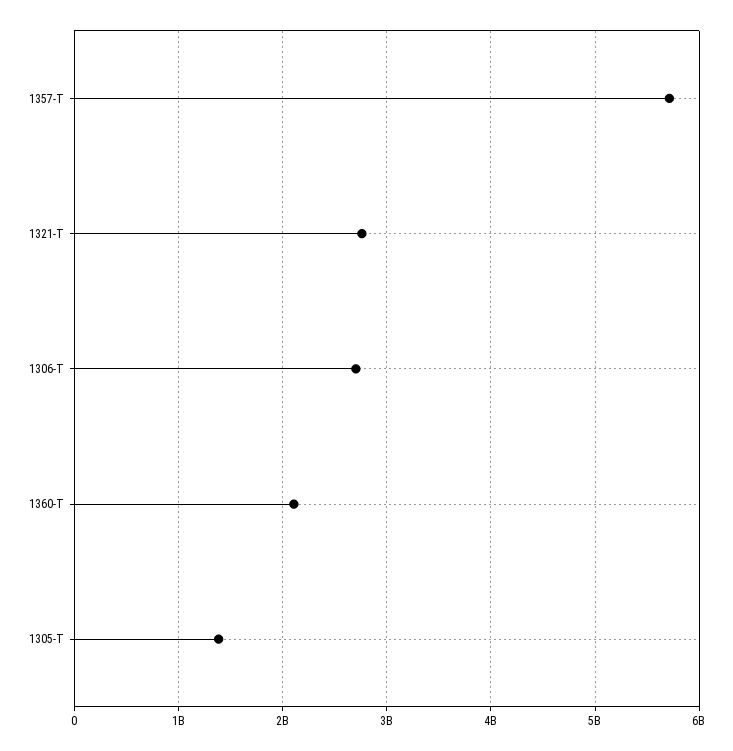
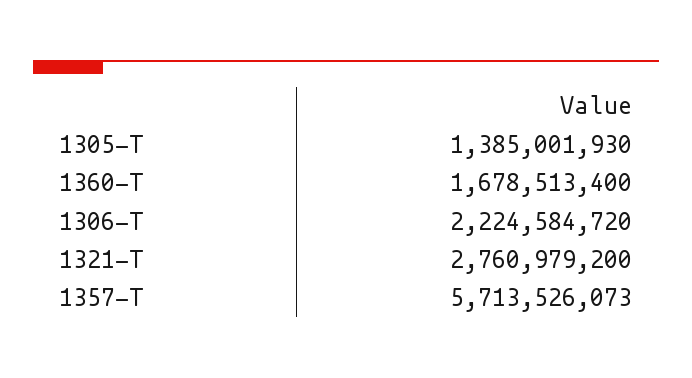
  {
    "1357-T": 5713526073,
    "1321-T": 2760979200,
-   "1306-T": 2700000000,
+   "1306-T": 2224584720,
-   "1360-T": 2100000000,
+   "1360-T": 1678513400,
    "1305-T": 1385001930
  }

